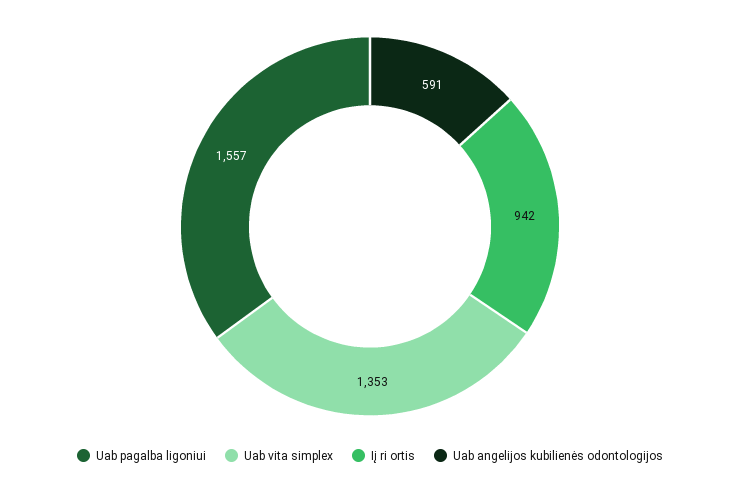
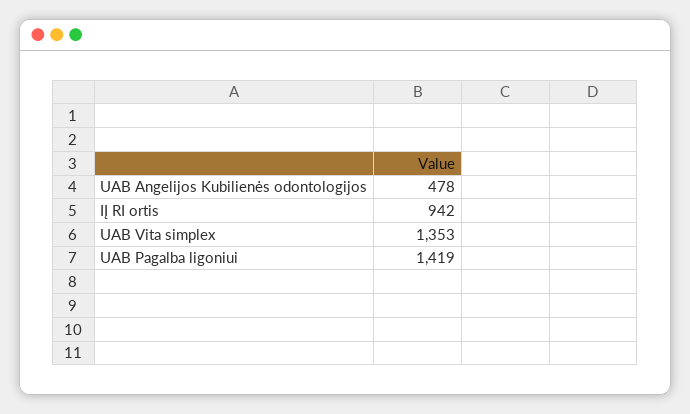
  {
-   "Uab pagalba ligoniui": 1557,
+   "Uab pagalba ligoniui": 1419,
    "Uab vita simplex": 1353,
    "Iį ri ortis": 942,
-   "Uab angelijos kubilienės odontologijos": 591
+   "Uab angelijos kubilienės odontologijos": 478
  }

